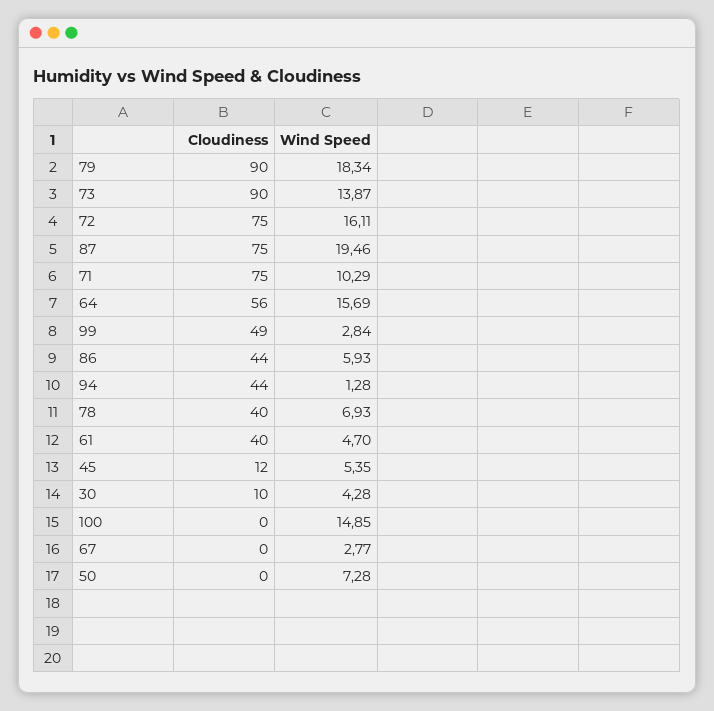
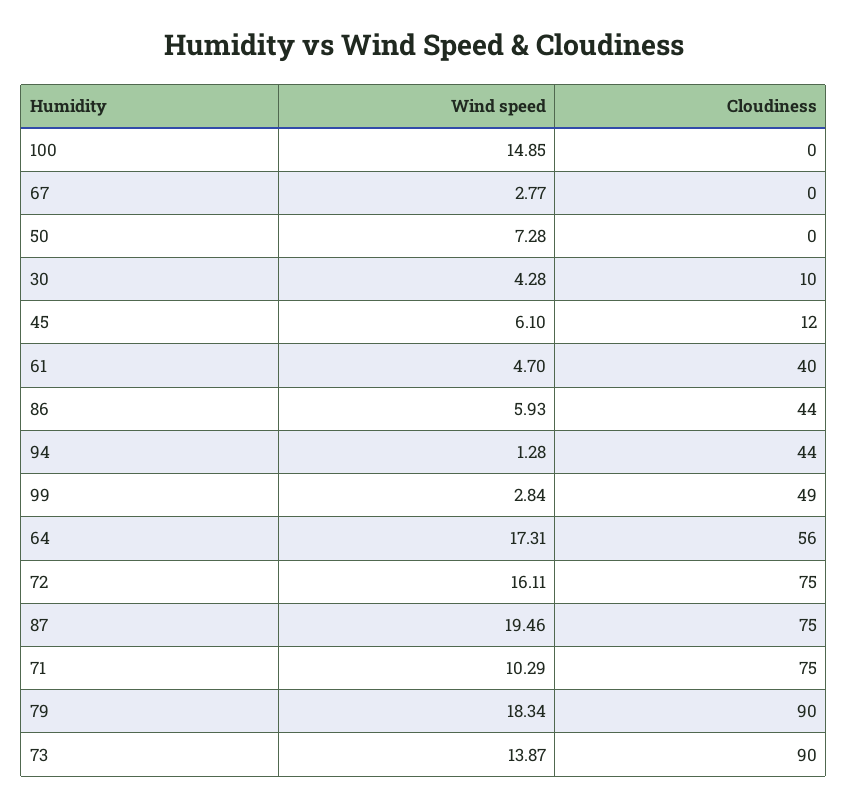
  {
    "Cloudiness": {
      "79": 90,
      "73": 90,
      "72": 75,
      "87": 75,
      "71": 75,
      "64": 56,
      "99": 49,
      "86": 44,
      "94": 44,
-     "78": 40,
      "61": 40,
      "45": 12,
      "30": 10,
      "100": 0,
      "67": 0,
      "50": 0
    },
    "Wind Speed": {
      "79": 18.34,
      "73": 13.87,
      "72": 16.11,
      "87": 19.46,
      "71": 10.29,
-     "64": 15.69,
+     "64": 17.31,
      "99": 2.84,
      "86": 5.93,
      "94": 1.28,
-     "78": 6.93,
      "61": 4.7,
-     "45": 5.35,
+     "45": 6.1,
      "30": 4.28,
      "100": 14.85,
      "67": 2.77,
      "50": 7.28
    }
  }

